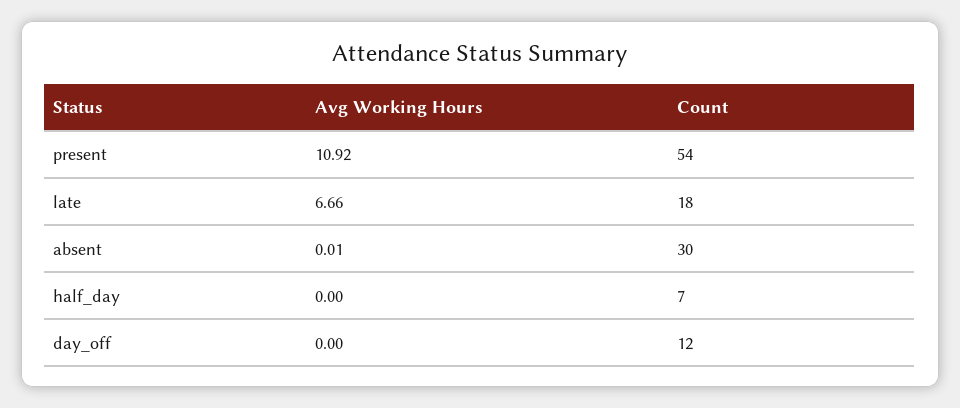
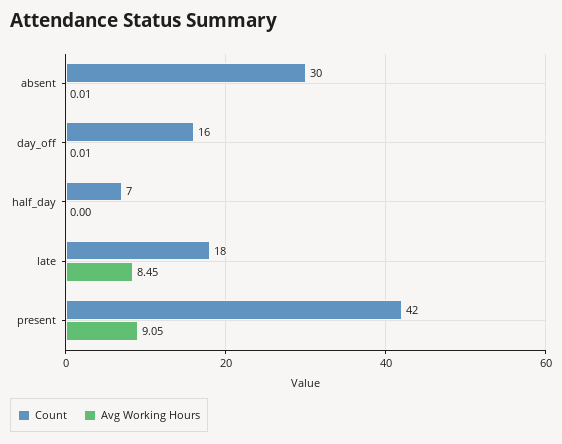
  {
    "Avg Working Hours": {
-     "present": 10.92,
+     "present": 9.05,
-     "late": 6.66,
+     "late": 8.45,
      "absent": 0.01,
      "half_day": 0,
-     "day_off": 0
+     "day_off": 0.01
    },
    "Count": {
-     "present": 54,
+     "present": 42,
      "late": 18,
      "absent": 30,
      "half_day": 7,
-     "day_off": 12
+     "day_off": 16
    }
  }

